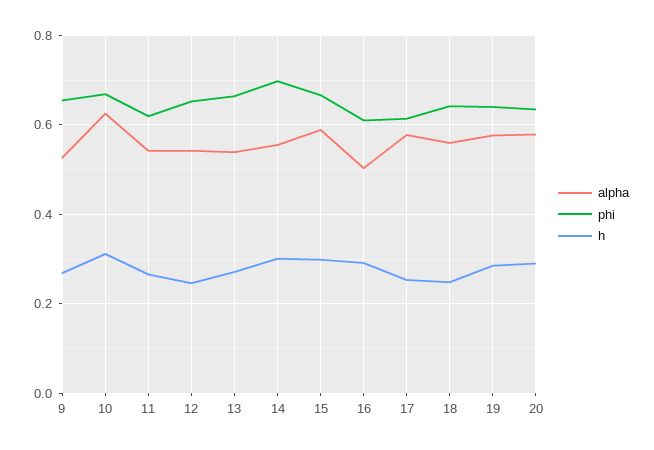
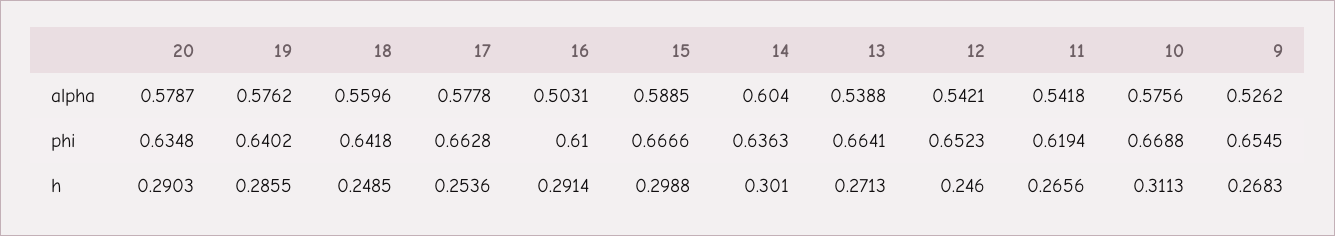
  {
    "alpha": {
      "9": 0.5262,
-     "10": 0.62,
+     "10": 0.5756,
      "11": 0.5418,
      "12": 0.5421,
      "13": 0.5388,
-     "14": 0.56,
+     "14": 0.604,
      "15": 0.5885,
      "16": 0.5031,
      "17": 0.5778,
      "18": 0.5596,
      "19": 0.5762,
      "20": 0.5787
    },
    "phi": {
      "9": 0.6545,
      "10": 0.6688,
      "11": 0.6194,
      "12": 0.6523,
      "13": 0.6641,
-     "14": 0.7,
+     "14": 0.6363,
      "15": 0.6666,
      "16": 0.61,
-     "17": 0.62,
+     "17": 0.6628,
      "18": 0.6418,
      "19": 0.6402,
      "20": 0.6348
    },
    "h": {
      "9": 0.2683,
      "10": 0.3113,
      "11": 0.2656,
      "12": 0.246,
      "13": 0.2713,
      "14": 0.301,
      "15": 0.2988,
      "16": 0.2914,
      "17": 0.2536,
      "18": 0.2485,
      "19": 0.2855,
      "20": 0.2903
    }
  }

